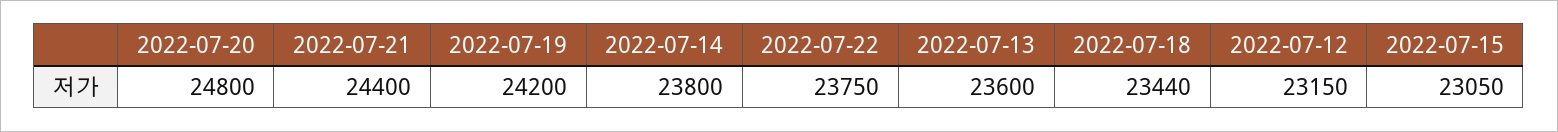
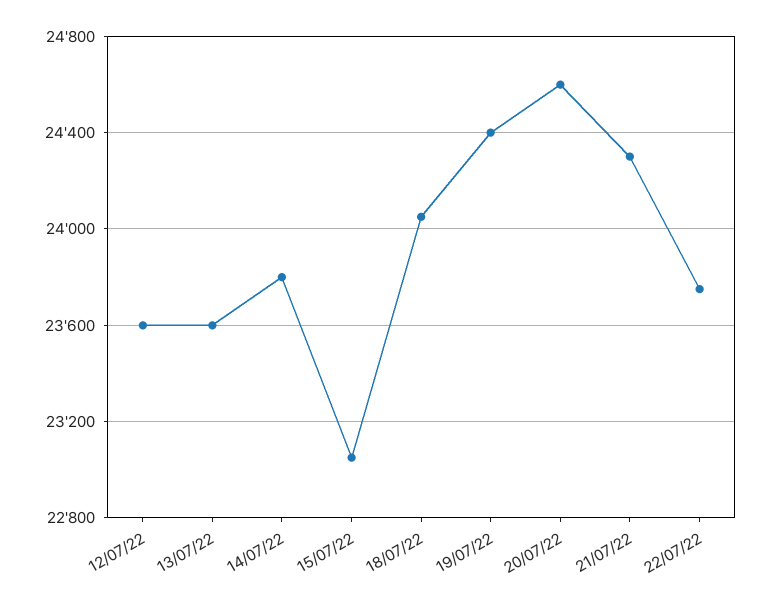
  {
-   "2022-07-20": 24800,
+   "2022-07-20": 24600,
-   "2022-07-21": 24400,
+   "2022-07-21": 24300,
-   "2022-07-19": 24200,
+   "2022-07-19": 24400,
    "2022-07-14": 23800,
    "2022-07-22": 23750,
    "2022-07-13": 23600,
-   "2022-07-18": 23440,
+   "2022-07-18": 24050,
-   "2022-07-12": 23150,
+   "2022-07-12": 23600,
    "2022-07-15": 23050
  }

